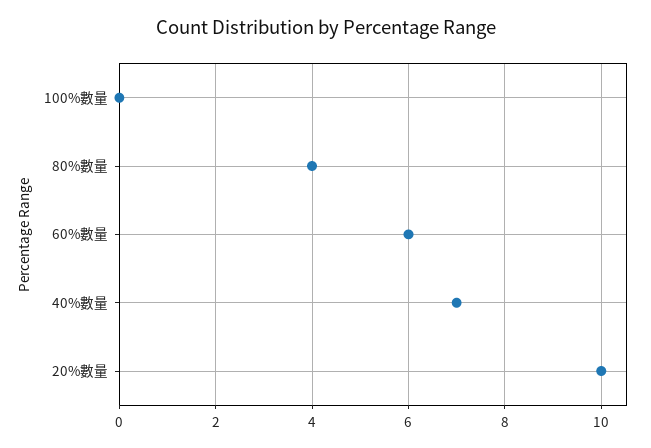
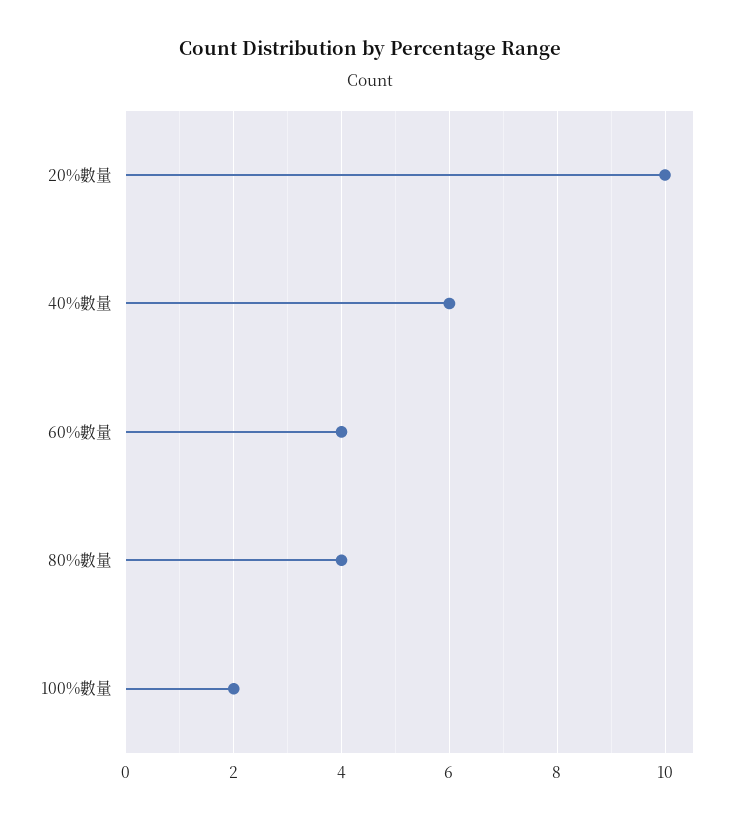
  {
-   "100%數量": 0,
+   "100%數量": 2,
    "80%數量": 4,
-   "60%數量": 6,
+   "60%數量": 4,
-   "40%數量": 7,
+   "40%數量": 6,
    "20%數量": 10
  }

